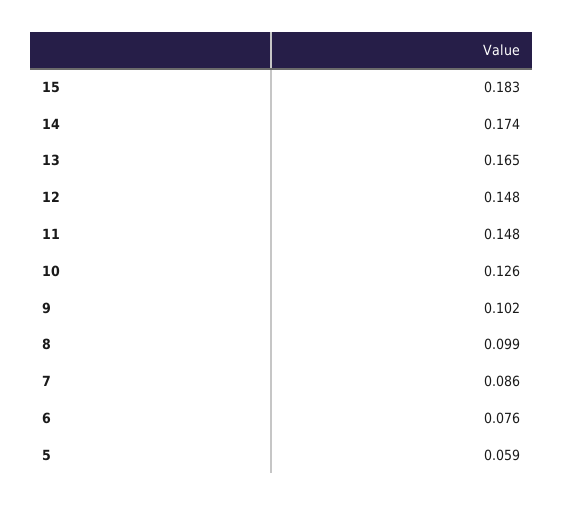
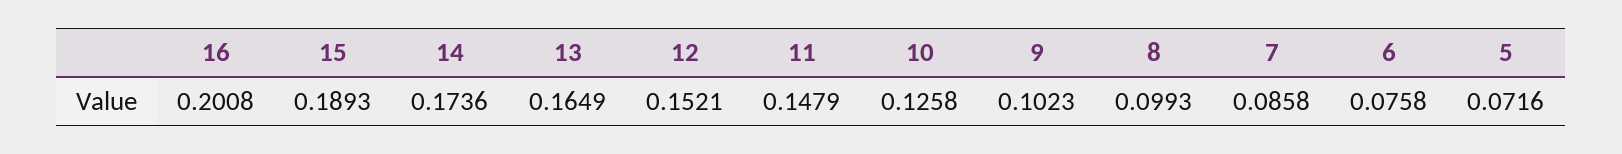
  {
-   "15": 0.183,
+   "15": 0.1893,
    "14": 0.1736,
    "13": 0.1649,
-   "12": 0.148,
+   "12": 0.1521,
    "11": 0.1479,
    "10": 0.1258,
    "9": 0.1023,
    "8": 0.0993,
    "7": 0.0858,
    "6": 0.0758,
-   "5": 0.059
+   "5": 0.0716,
+   "16": 0.2008
  }

